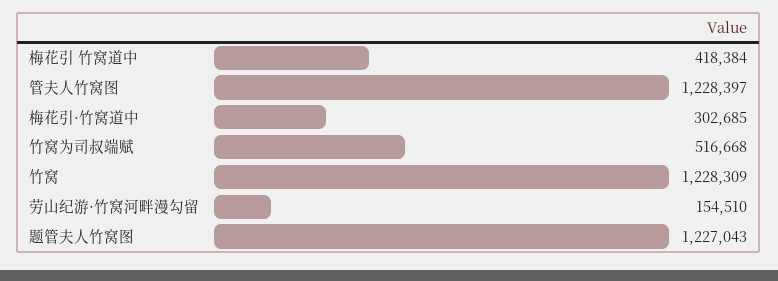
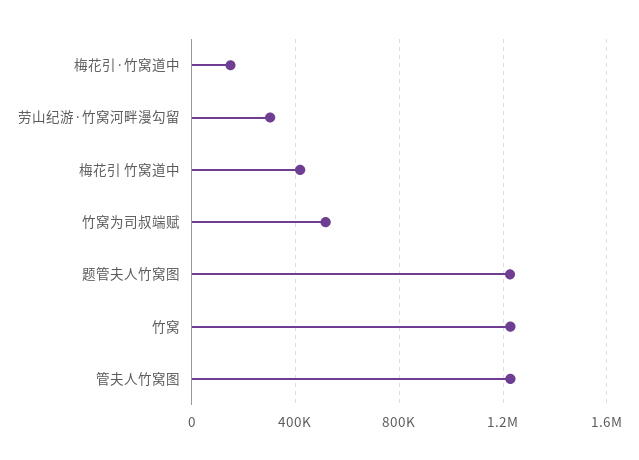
  {
    "梅花引 竹窝道中": 418384,
    "管夫人竹窝图": 1228397,
-   "梅花引·竹窝道中": 302685,
+   "梅花引·竹窝道中": 150000,
    "竹窝为司叔端赋": 516668,
    "竹窝": 1228309,
-   "劳山纪游·竹窝河畔漫勾留": 154510,
+   "劳山纪游·竹窝河畔漫勾留": 300000,
    "题管夫人竹窝图": 1227043
  }

